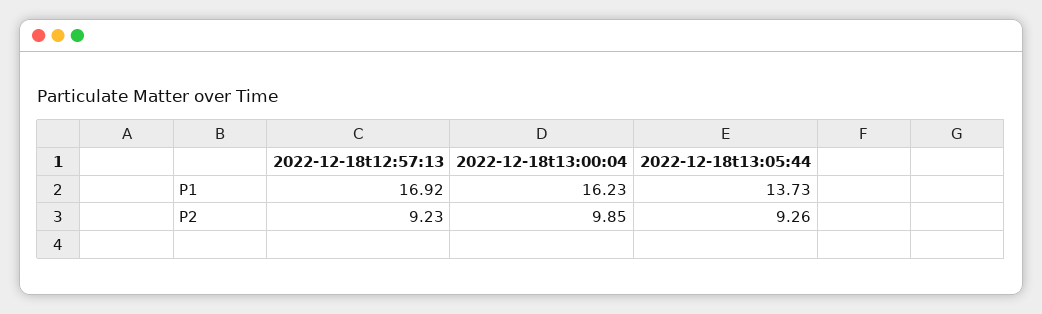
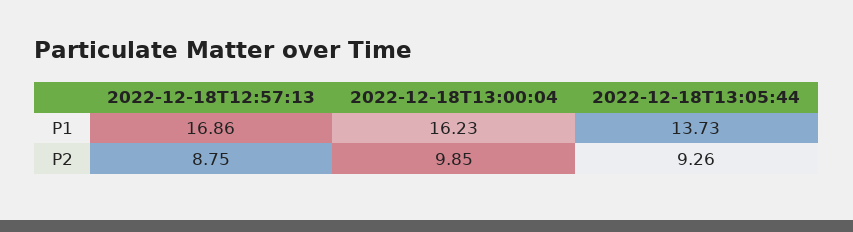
  {
    "2022-12-18t12:57:13": {
-     "P1": 16.92,
+     "P1": 16.86,
-     "P2": 9.23
+     "P2": 8.75
    },
    "2022-12-18t13:00:04": {
      "P1": 16.23,
      "P2": 9.85
    },
    "2022-12-18t13:05:44": {
      "P1": 13.73,
      "P2": 9.26
    }
  }

